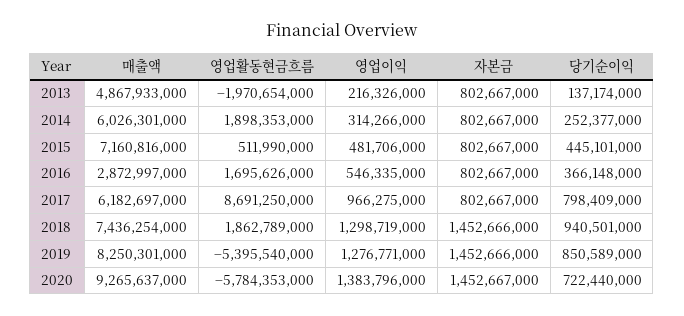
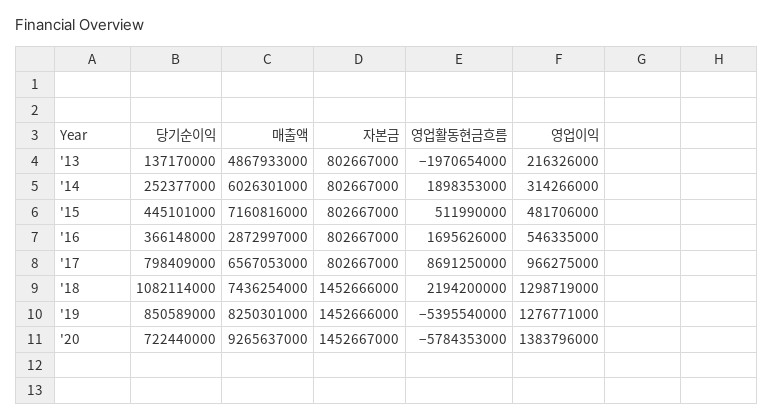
  {
    "매출액": {
      "2013": 4867933000,
      "2014": 6026301000,
      "2015": 7160816000,
      "2016": 2872997000,
-     "2017": 6182697000,
+     "2017": 6567053000,
      "2018": 7436254000,
      "2019": 8250301000,
      "2020": 9265637000
    },
    "영업활동현금흐름": {
      "2013": -1970654000,
      "2014": 1898353000,
      "2015": 511990000,
      "2016": 1695626000,
      "2017": 8691250000,
-     "2018": 1862789000,
+     "2018": 2194200000,
      "2019": -5395540000,
      "2020": -5784353000
    },
    "영업이익": {
      "2013": 216326000,
      "2014": 314266000,
      "2015": 481706000,
      "2016": 546335000,
      "2017": 966275000,
      "2018": 1298719000,
      "2019": 1276771000,
      "2020": 1383796000
    },
    "자본금": {
      "2013": 802667000,
      "2014": 802667000,
      "2015": 802667000,
      "2016": 802667000,
      "2017": 802667000,
      "2018": 1452666000,
      "2019": 1452666000,
      "2020": 1452667000
    },
    "당기순이익": {
-     "2013": 137174000,
+     "2013": 137170000,
      "2014": 252377000,
      "2015": 445101000,
      "2016": 366148000,
      "2017": 798409000,
-     "2018": 940501000,
+     "2018": 1082114000,
      "2019": 850589000,
      "2020": 722440000
    }
  }

